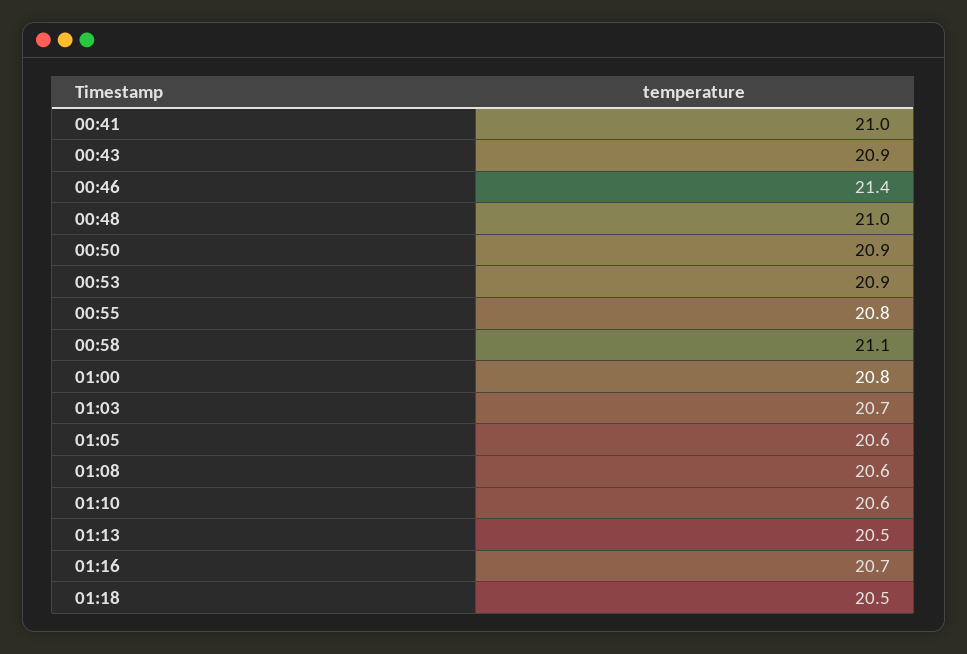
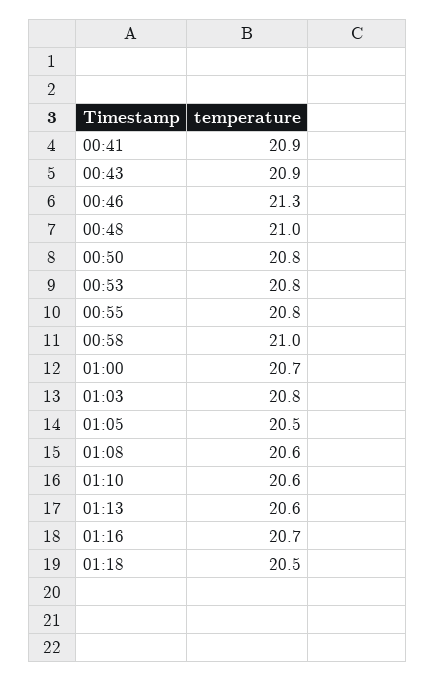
  {
-   "00:41": 21,
+   "00:41": 20.9,
    "00:43": 20.9,
-   "00:46": 21.4,
+   "00:46": 21.3,
    "00:48": 21,
-   "00:50": 20.9,
+   "00:50": 20.8,
-   "00:53": 20.9,
+   "00:53": 20.8,
    "00:55": 20.8,
-   "00:58": 21.1,
+   "00:58": 21,
-   "01:00": 20.8,
+   "01:00": 20.7,
-   "01:03": 20.7,
+   "01:03": 20.8,
-   "01:05": 20.6,
+   "01:05": 20.5,
    "01:08": 20.6,
    "01:10": 20.6,
-   "01:13": 20.5,
+   "01:13": 20.6,
    "01:16": 20.7,
    "01:18": 20.5
  }

